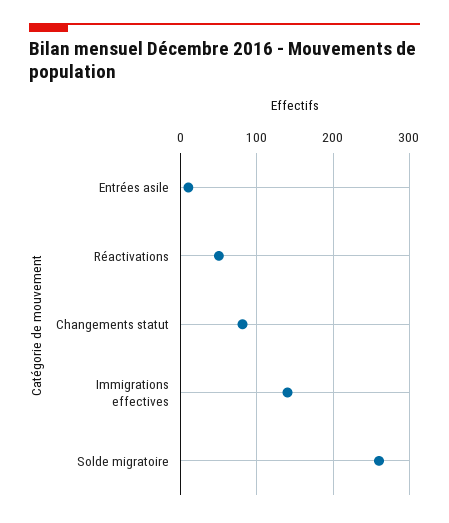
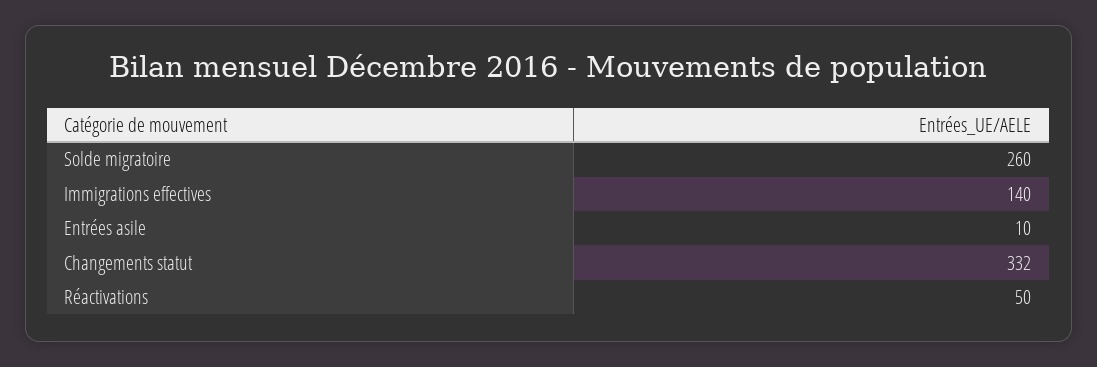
  {
    "Entrées asile": 10,
    "Réactivations": 50,
-   "Changements statut": 80,
+   "Changements statut": 332,
    "Immigrations effectives": 140,
    "Solde migratoire": 260
  }

